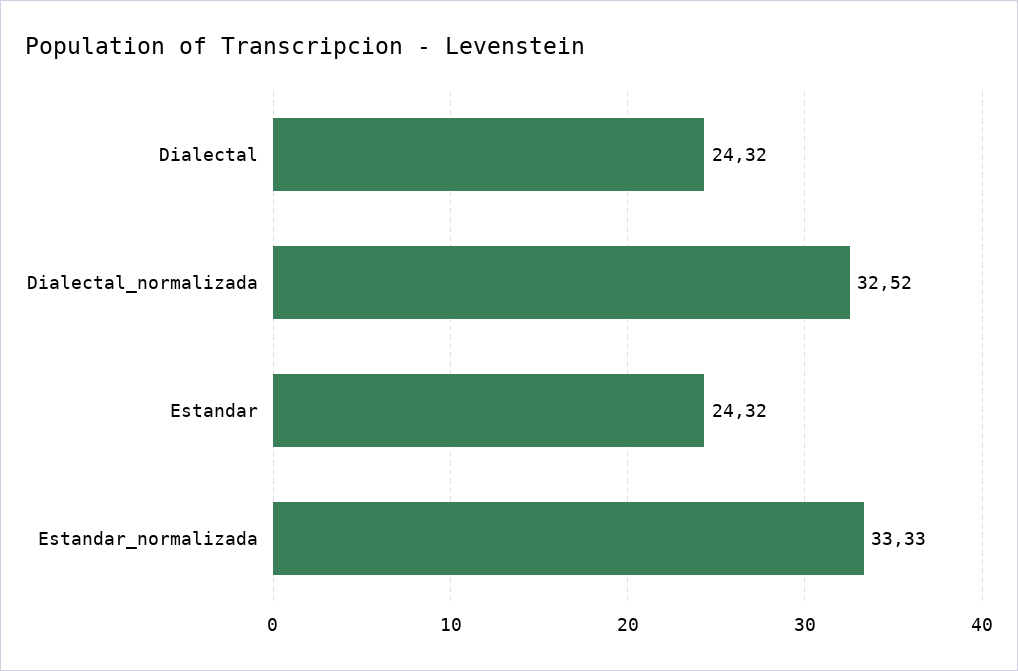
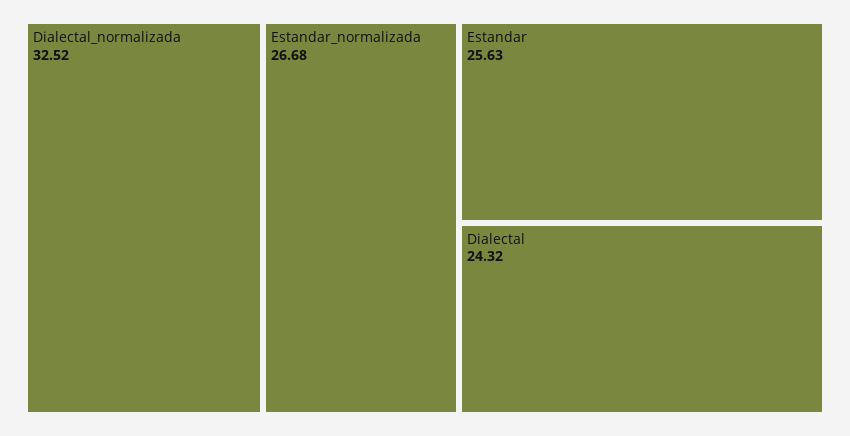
  {
    "Dialectal": 24.32,
    "Dialectal_normalizada": 32.52,
-   "Estandar": 24.32,
+   "Estandar": 25.63,
-   "Estandar_normalizada": 33.33
+   "Estandar_normalizada": 26.68
  }

